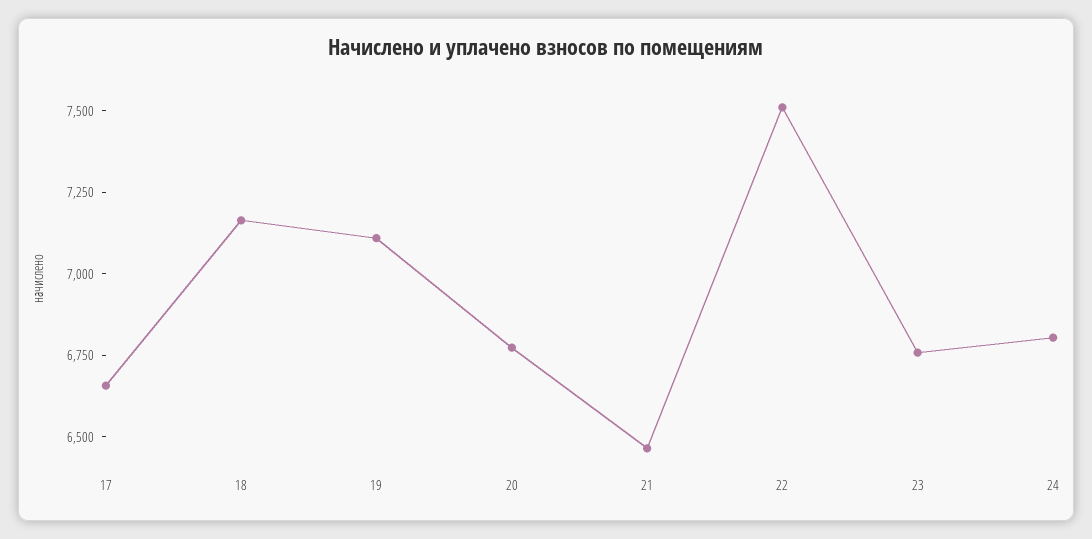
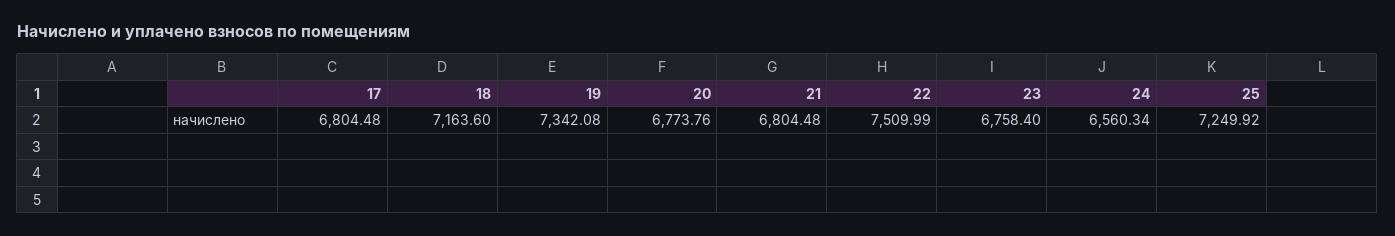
  {
-   "17": 6650,
+   "17": 6804.48,
    "18": 7163.6,
-   "19": 7100,
+   "19": 7342.08,
    "20": 6773.76,
-   "21": 6450,
+   "21": 6804.48,
    "22": 7509.99,
    "23": 6758.4,
-   "24": 6800
+   "24": 6560.34,
+   "25": 7249.92
  }

